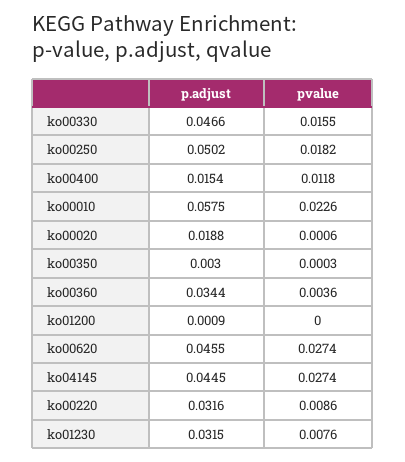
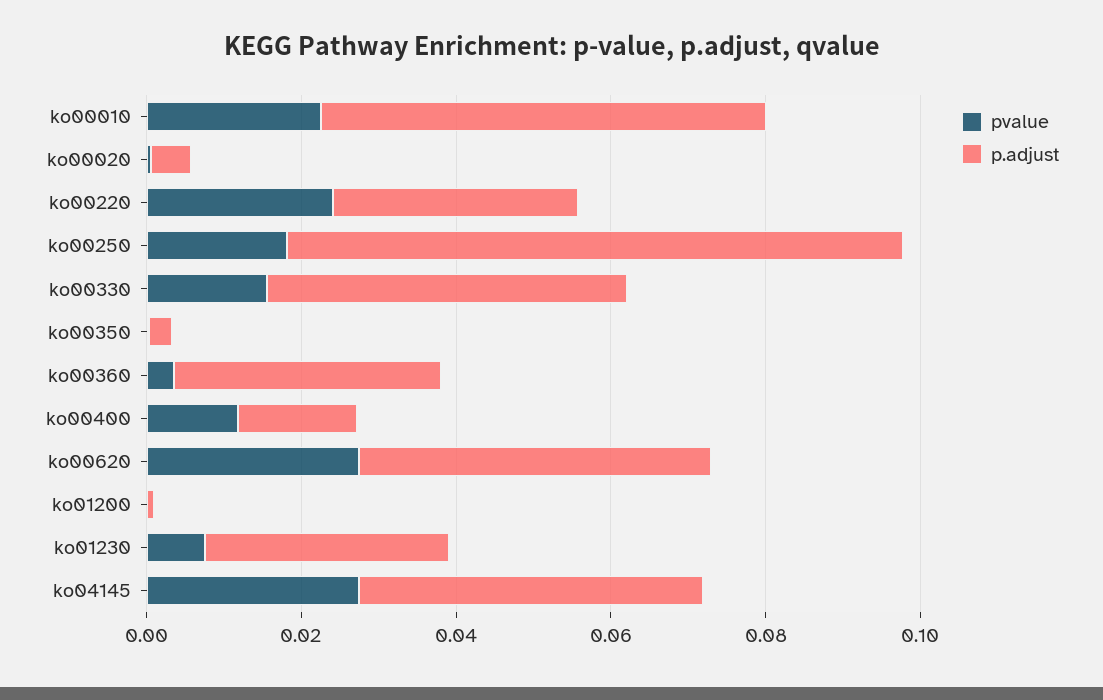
  {
    "p.adjust": {
      "ko00330": 0.0466,
-     "ko00250": 0.0502,
+     "ko00250": 0.08,
      "ko00400": 0.0154,
      "ko00010": 0.0575,
-     "ko00020": 0.0188,
+     "ko00020": 0.005,
      "ko00350": 0.003,
      "ko00360": 0.0344,
      "ko01200": 0.0009,
      "ko00620": 0.0455,
      "ko04145": 0.0445,
      "ko00220": 0.0316,
      "ko01230": 0.0315
    },
    "pvalue": {
      "ko00330": 0.0155,
      "ko00250": 0.0182,
      "ko00400": 0.0118,
      "ko00010": 0.0226,
      "ko00020": 0.0006,
      "ko00350": 0.0003,
      "ko00360": 0.0036,
      "ko01200": 0,
      "ko00620": 0.0274,
      "ko04145": 0.0274,
-     "ko00220": 0.0086,
+     "ko00220": 0.025,
      "ko01230": 0.0076
    }
  }

